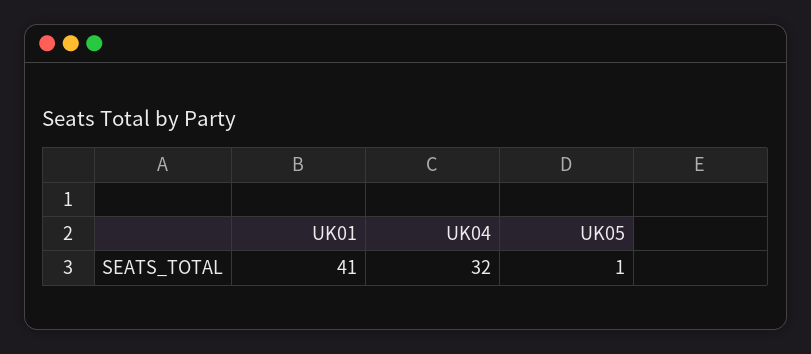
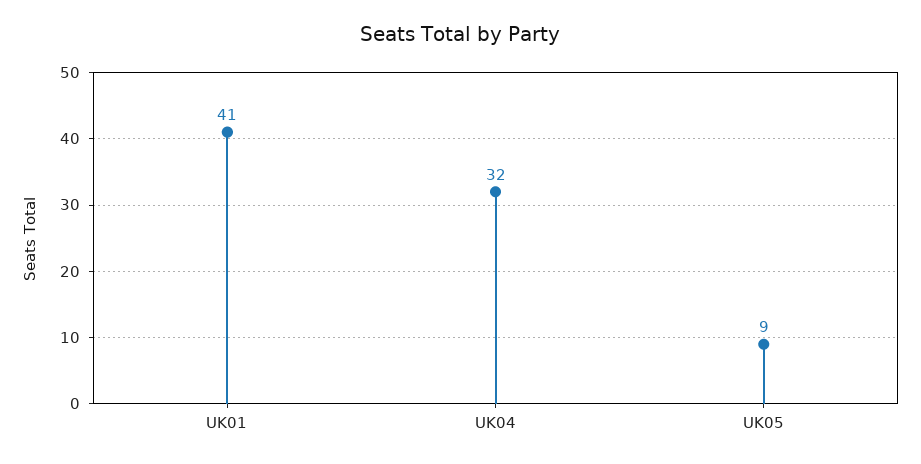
  {
    "UK01": 41,
    "UK04": 32,
-   "UK05": 1
+   "UK05": 9
  }

